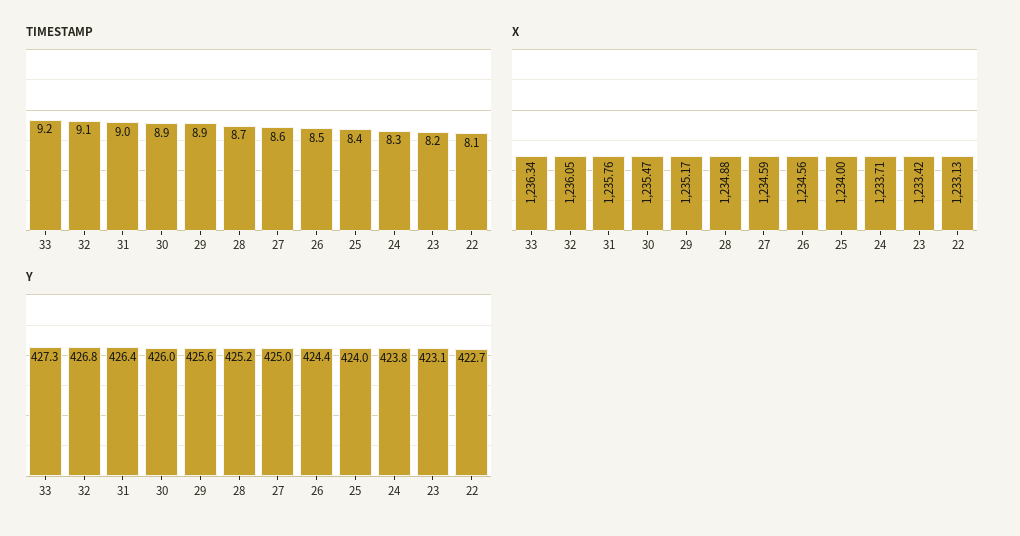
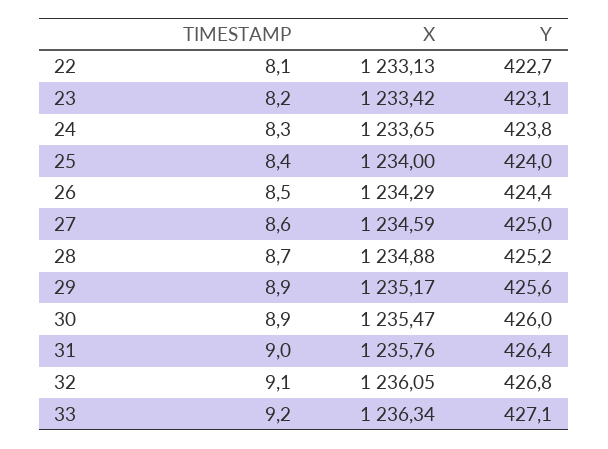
  {
    "TIMESTAMP": {
      "33": 9.2,
      "32": 9.1,
      "31": 9,
      "30": 8.9,
      "29": 8.9,
      "28": 8.7,
      "27": 8.6,
      "26": 8.5,
      "25": 8.4,
      "24": 8.3,
      "23": 8.2,
      "22": 8.1
    },
    "X": {
      "33": 1236.34,
      "32": 1236.05,
      "31": 1235.76,
      "30": 1235.47,
      "29": 1235.17,
      "28": 1234.88,
      "27": 1234.59,
-     "26": 1234.56,
+     "26": 1234.29,
      "25": 1234,
-     "24": 1233.71,
+     "24": 1233.65,
      "23": 1233.42,
      "22": 1233.13
    },
    "Y": {
-     "33": 427.3,
+     "33": 427.1,
      "32": 426.8,
      "31": 426.4,
      "30": 426,
      "29": 425.6,
      "28": 425.2,
      "27": 425,
      "26": 424.4,
      "25": 424,
      "24": 423.8,
      "23": 423.1,
      "22": 422.7
    }
  }

